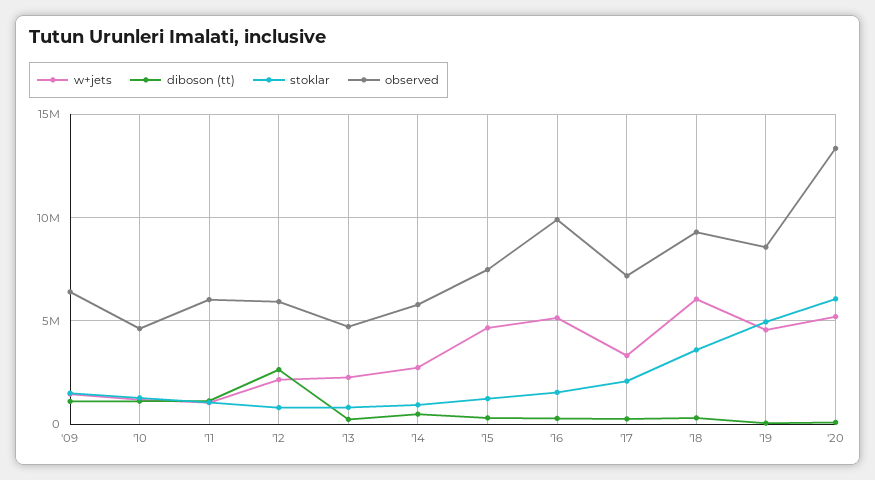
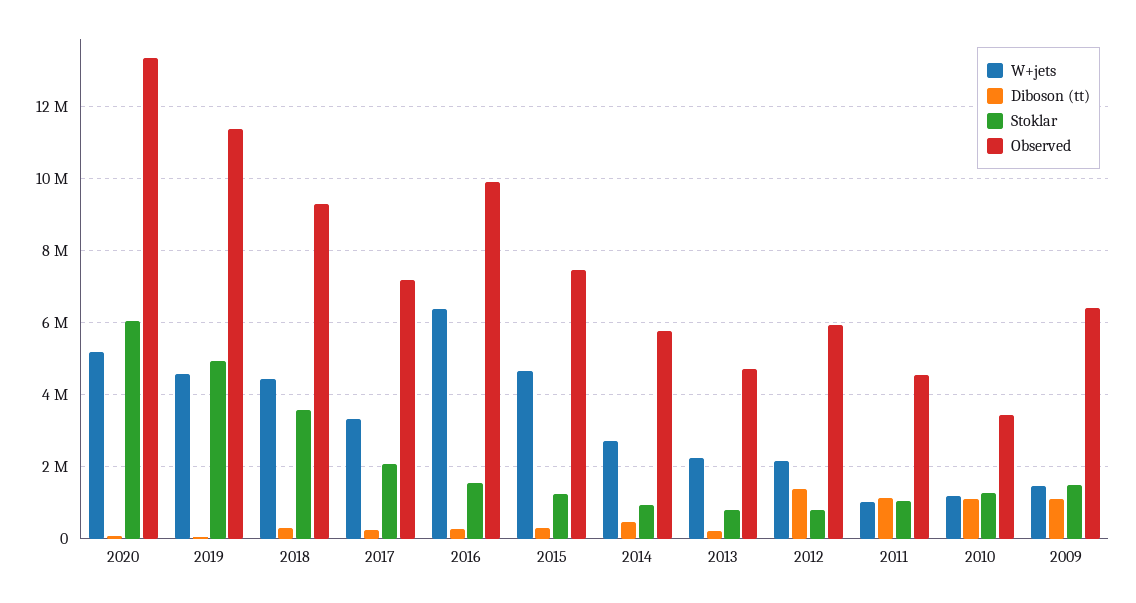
  {
    "w+jets": {
      "'09": 1400000,
      "'10": 1200000,
      "'11": 1000000,
      "'12": 2200000,
      "'13": 2200000,
      "'14": 2800000,
      "'15": 4600000,
-     "'16": 5000000,
+     "'16": 6400000,
      "'17": 3400000,
-     "'18": 6000000,
+     "'18": 4400000,
      "'19": 4600000,
      "'20": 5200000
    },
    "diboson (tt)": {
      "'09": 1000000,
      "'10": 1200000,
      "'11": 1200000,
-     "'12": 2500000,
+     "'12": 1400000,
      "'13": 200000,
      "'14": 400000,
      "'15": 200000,
      "'16": 200000,
      "'17": 200000,
      "'18": 200000,
      "'19": 0,
      "'20": 0
    },
    "stoklar": {
      "'09": 1400000,
      "'10": 1200000,
      "'11": 1000000,
      "'12": 800000,
      "'13": 800000,
      "'14": 1000000,
      "'15": 1200000,
      "'16": 1600000,
      "'17": 2000000,
      "'18": 3600000,
      "'19": 5000000,
      "'20": 6000000
    },
    "observed": {
      "'09": 6400000,
-     "'10": 4500000,
+     "'10": 3400000,
-     "'11": 6000000,
+     "'11": 4600000,
      "'12": 6000000,
      "'13": 4800000,
      "'14": 5800000,
      "'15": 7400000,
      "'16": 10000000,
      "'17": 7200000,
      "'18": 9200000,
-     "'19": 8500000,
+     "'19": 11400000,
      "'20": 13400000
    }
  }

